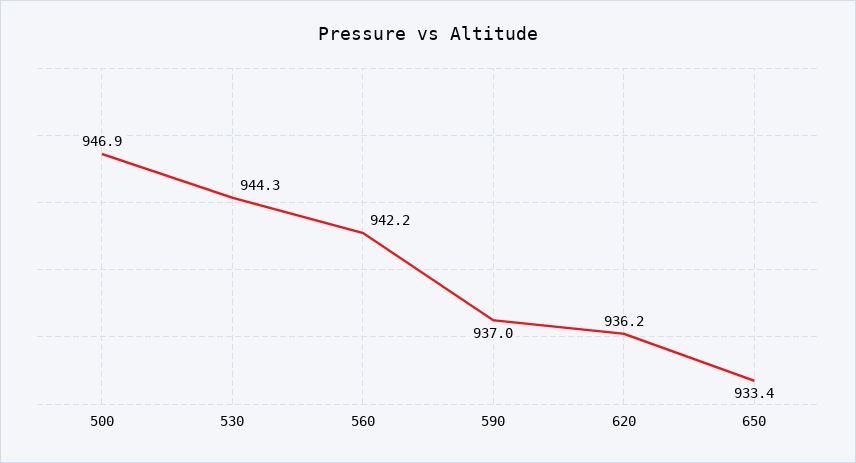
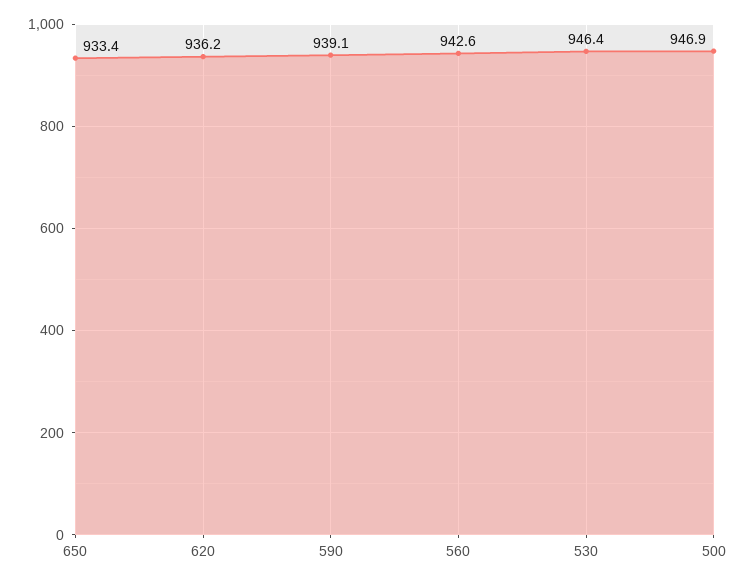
  {
    "500": 946.9,
-   "530": 944.3,
+   "530": 946.4,
-   "560": 942.2,
+   "560": 942.6,
-   "590": 937,
+   "590": 939.1,
    "620": 936.2,
    "650": 933.4
  }

